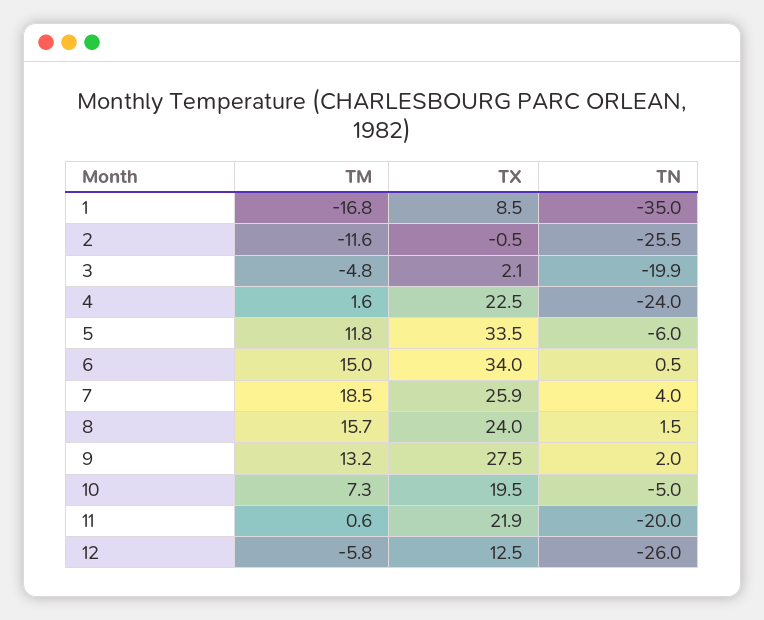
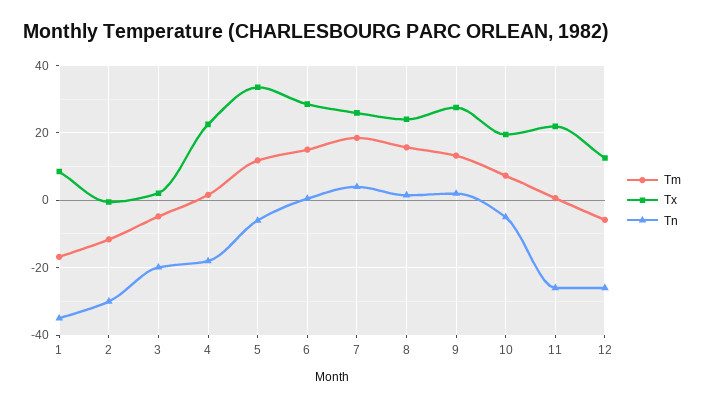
  {
    "TM": {
      "1": -16.8,
      "2": -11.6,
      "3": -4.8,
      "4": 1.6,
      "5": 11.8,
      "6": 15,
      "7": 18.5,
      "8": 15.7,
      "9": 13.2,
      "10": 7.3,
      "11": 0.6,
      "12": -5.8
    },
    "TX": {
      "1": 8.5,
      "2": -0.5,
      "3": 2.1,
      "4": 22.5,
      "5": 33.5,
-     "6": 34,
+     "6": 28,
      "7": 25.9,
      "8": 24,
      "9": 27.5,
      "10": 19.5,
      "11": 21.9,
      "12": 12.5
    },
    "TN": {
      "1": -35,
-     "2": -25.5,
+     "2": -30,
      "3": -19.9,
-     "4": -24,
+     "4": -18,
      "5": -6,
      "6": 0.5,
      "7": 4,
      "8": 1.5,
      "9": 2,
      "10": -5,
-     "11": -20,
+     "11": -26,
      "12": -26
    }
  }

